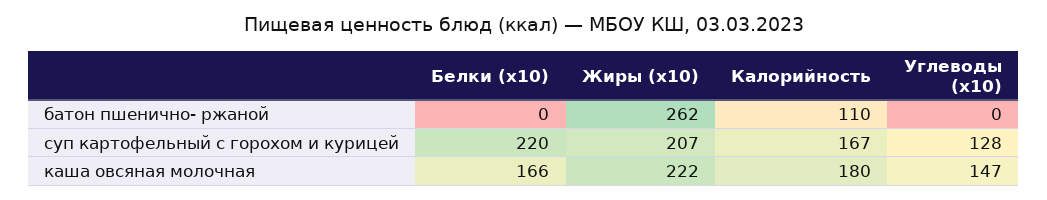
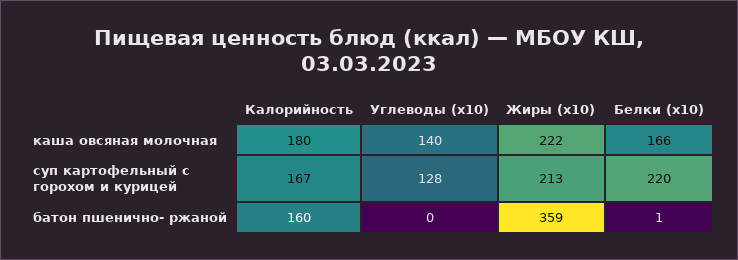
  {
    "Белки (x10)": {
-     "батон пшенично- ржаной": 0,
+     "батон пшенично- ржаной": 1,
      "суп картофельный с горохом и курицей": 220,
      "каша овсяная молочная": 166
    },
    "Жиры (x10)": {
-     "батон пшенично- ржаной": 262,
+     "батон пшенично- ржаной": 359,
-     "суп картофельный с горохом и курицей": 207,
+     "суп картофельный с горохом и курицей": 213,
      "каша овсяная молочная": 222
    },
    "Калорийность": {
-     "батон пшенично- ржаной": 110,
+     "батон пшенично- ржаной": 160,
      "суп картофельный с горохом и курицей": 167,
      "каша овсяная молочная": 180
    },
    "Углеводы (x10)": {
      "батон пшенично- ржаной": 0,
      "суп картофельный с горохом и курицей": 128,
-     "каша овсяная молочная": 147
+     "каша овсяная молочная": 140
    }
  }

